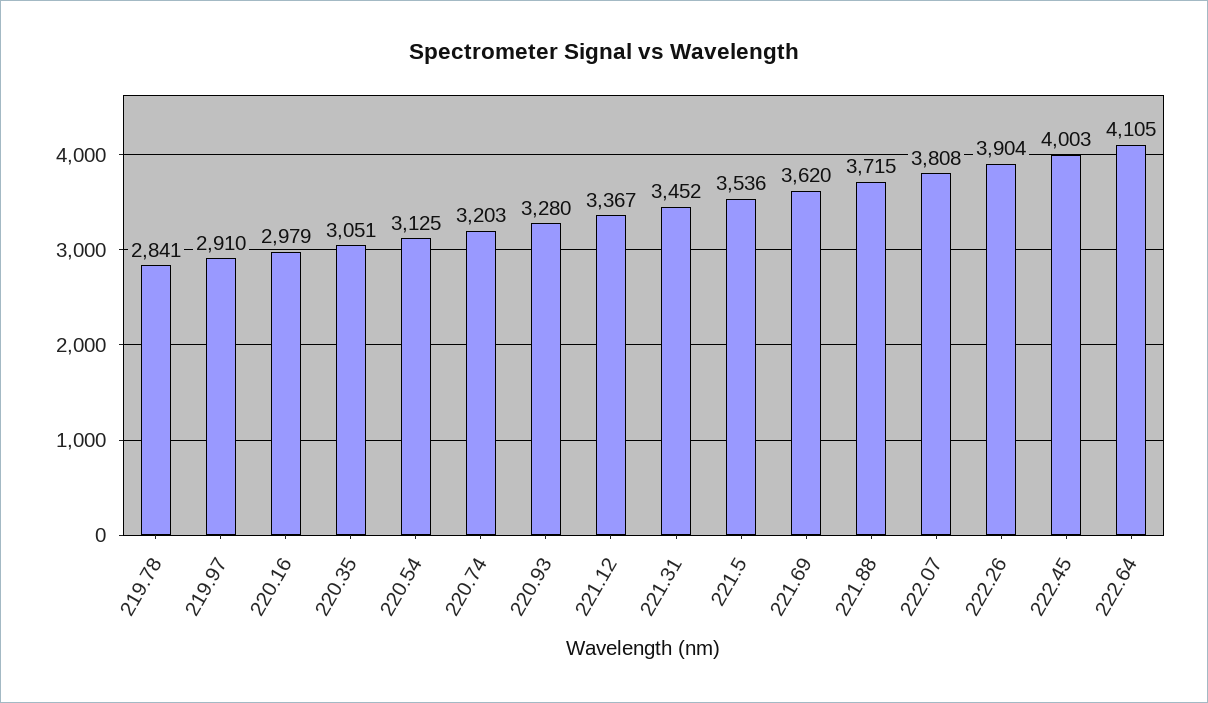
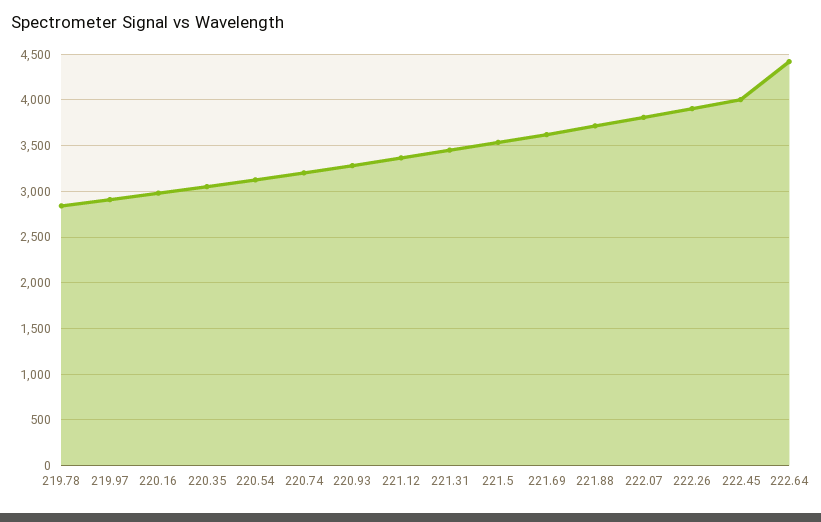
  {
    "219.78": 2841,
    "219.97": 2910,
    "220.16": 2979,
    "220.35": 3051,
    "220.54": 3125,
    "220.74": 3203,
    "220.93": 3280,
    "221.12": 3367,
    "221.31": 3452,
    "221.5": 3536,
    "221.69": 3620,
    "221.88": 3715,
    "222.07": 3808,
    "222.26": 3904,
    "222.45": 4003,
-   "222.64": 4105
+   "222.64": 4400
  }

